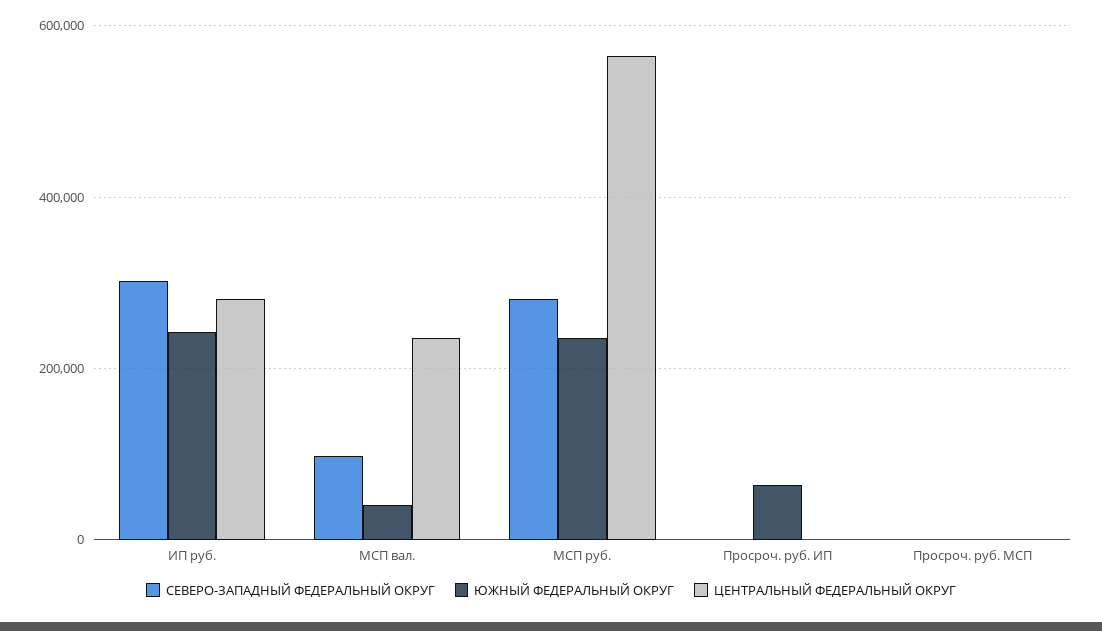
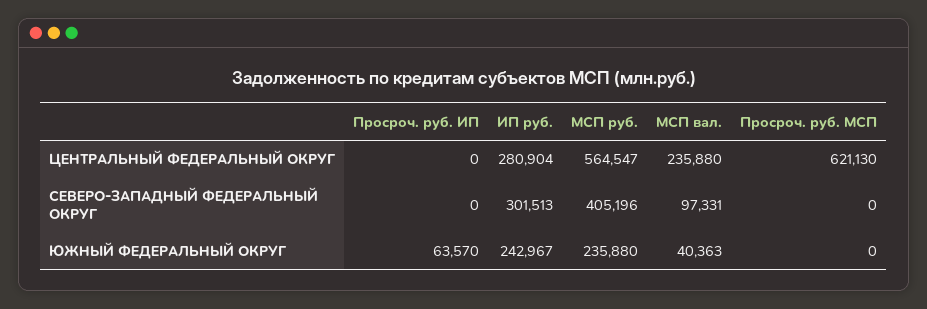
  {
    "СЕВЕРО-ЗАПАДНЫЙ ФЕДЕРАЛЬНЫЙ ОКРУГ": {
      "ИП руб.": 301513,
      "МСП вал.": 97331,
-     "МСП руб.": 280000,
+     "МСП руб.": 405196,
      "Просроч. руб. ИП": 0,
      "Просроч. руб. МСП": 0
    },
    "ЮЖНЫЙ ФЕДЕРАЛЬНЫЙ ОКРУГ": {
      "ИП руб.": 242967,
      "МСП вал.": 40363,
      "МСП руб.": 235880,
      "Просроч. руб. ИП": 63570,
      "Просроч. руб. МСП": 0
    },
    "ЦЕНТРАЛЬНЫЙ ФЕДЕРАЛЬНЫЙ ОКРУГ": {
      "ИП руб.": 280904,
      "МСП вал.": 235880,
      "МСП руб.": 564547,
      "Просроч. руб. ИП": 0,
-     "Просроч. руб. МСП": 0
+     "Просроч. руб. МСП": 621130
    }
  }

